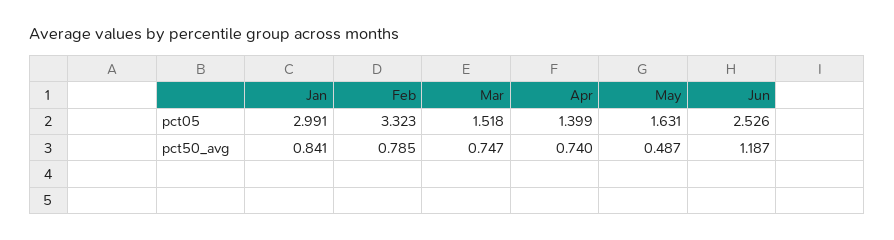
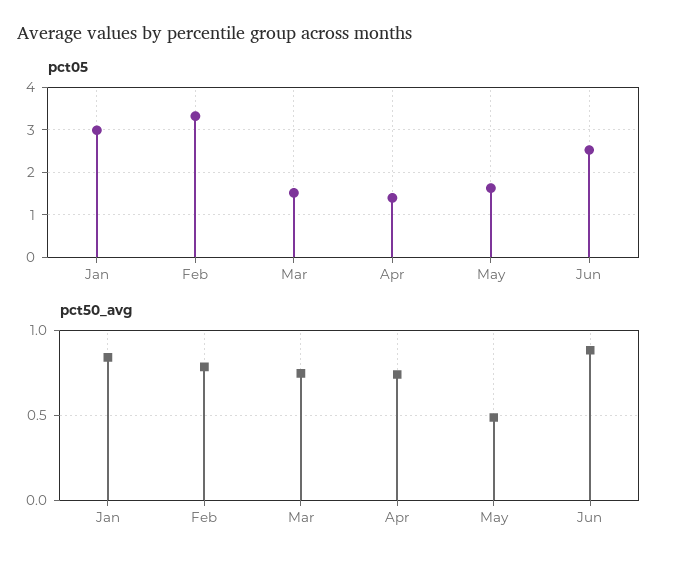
  {
    "pct05": {
      "Jan": 2.991,
      "Feb": 3.323,
      "Mar": 1.518,
      "Apr": 1.399,
      "May": 1.631,
      "Jun": 2.526
    },
    "pct50_avg": {
      "Jan": 0.841,
      "Feb": 0.785,
      "Mar": 0.747,
      "Apr": 0.74,
      "May": 0.487,
-     "Jun": 1.187
+     "Jun": 0.9
    }
  }

